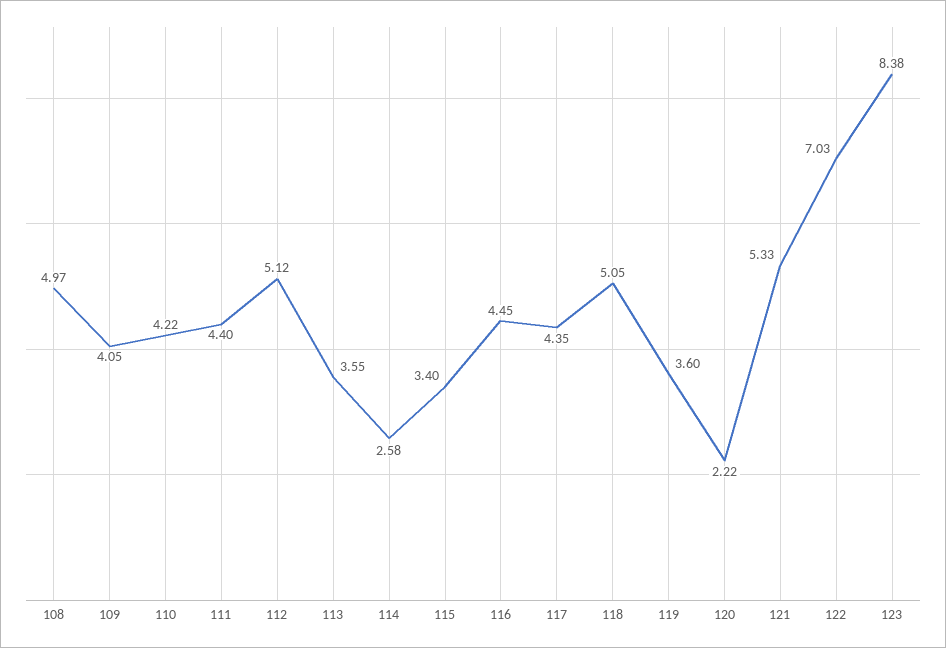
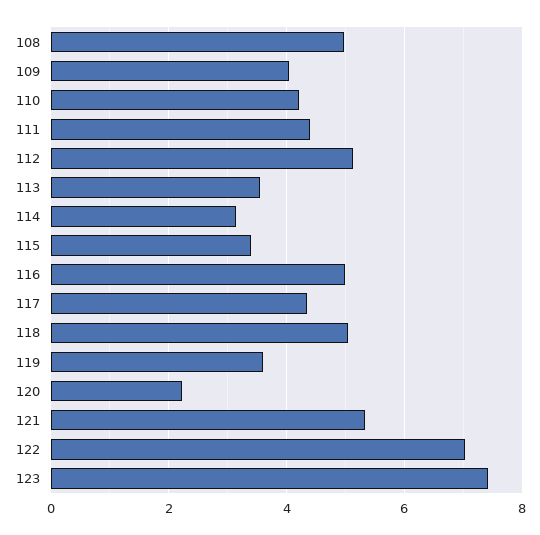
  {
    "108": 4.97,
    "109": 4.05,
    "110": 4.22,
    "111": 4.4,
    "112": 5.12,
    "113": 3.55,
-   "114": 2.58,
+   "114": 3.2,
    "115": 3.4,
-   "116": 4.45,
+   "116": 5,
    "117": 4.35,
    "118": 5.05,
    "119": 3.6,
    "120": 2.22,
    "121": 5.33,
    "122": 7.03,
-   "123": 8.38
+   "123": 7.4
  }

